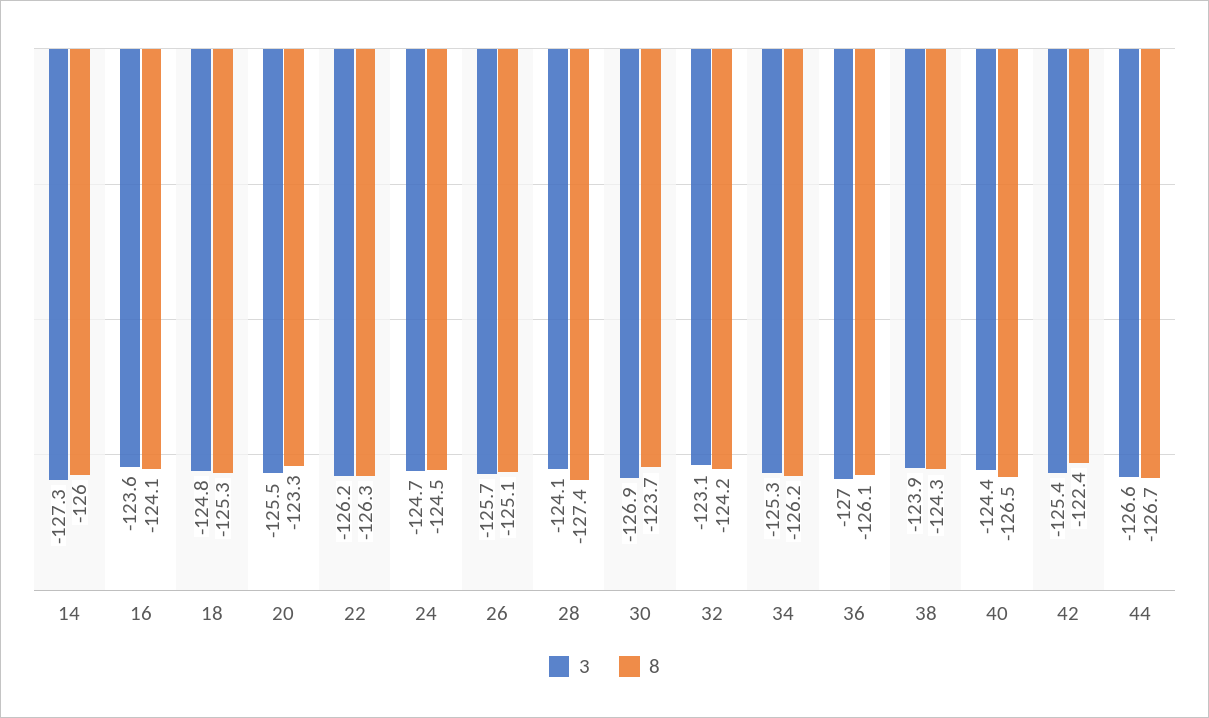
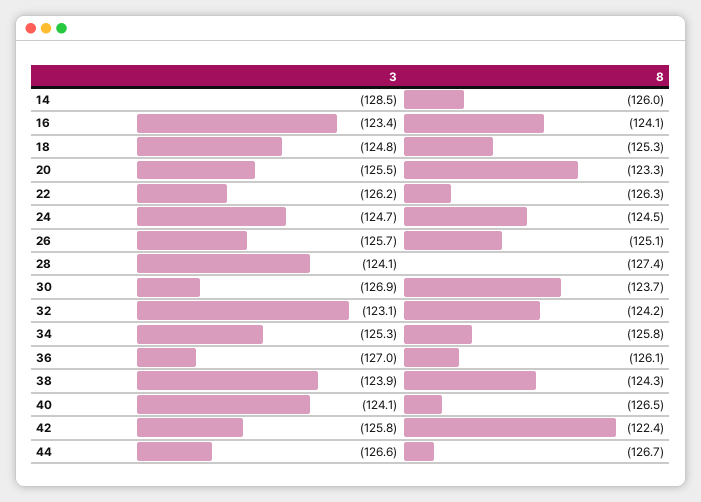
  {
    "3": {
-     "14": -127.3,
+     "14": -128.5,
-     "16": -123.6,
+     "16": -123.4,
      "18": -124.8,
      "20": -125.5,
      "22": -126.2,
      "24": -124.7,
      "26": -125.7,
      "28": -124.1,
      "30": -126.9,
      "32": -123.1,
      "34": -125.3,
      "36": -127,
      "38": -123.9,
-     "40": -124.4,
+     "40": -124.1,
-     "42": -125.4,
+     "42": -125.8,
      "44": -126.6
    },
    "8": {
      "14": -126,
      "16": -124.1,
      "18": -125.3,
      "20": -123.3,
      "22": -126.3,
      "24": -124.5,
      "26": -125.1,
      "28": -127.4,
      "30": -123.7,
      "32": -124.2,
-     "34": -126.2,
+     "34": -125.8,
      "36": -126.1,
      "38": -124.3,
      "40": -126.5,
      "42": -122.4,
      "44": -126.7
    }
  }

